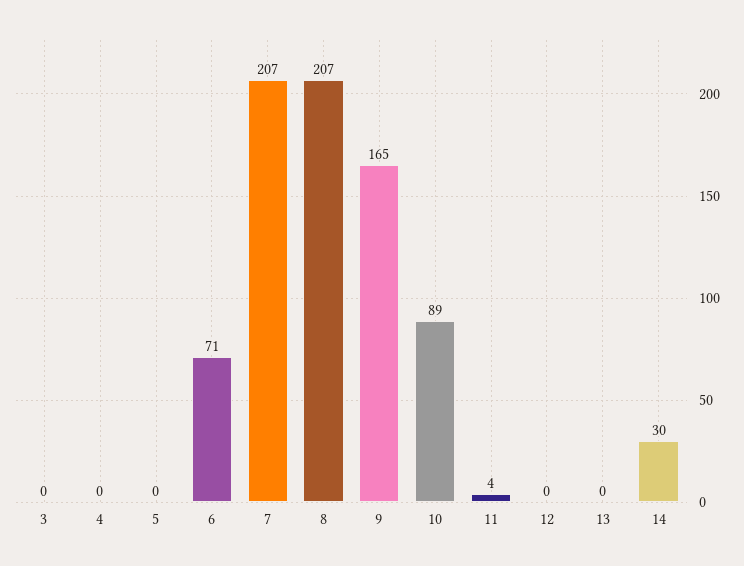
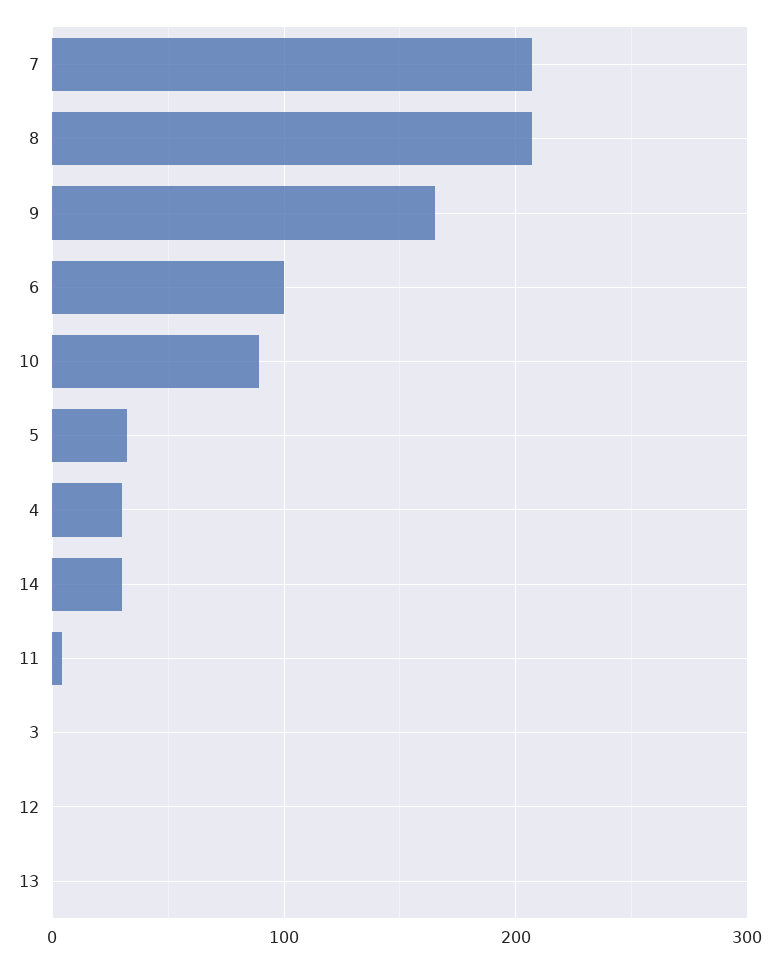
  {
    "3": 0,
-   "4": 0,
+   "4": 30,
-   "5": 0,
+   "5": 30,
-   "6": 71,
+   "6": 100,
    "7": 207,
    "8": 207,
    "9": 165,
    "10": 89,
    "11": 4,
    "12": 0,
    "13": 0,
    "14": 30
  }

